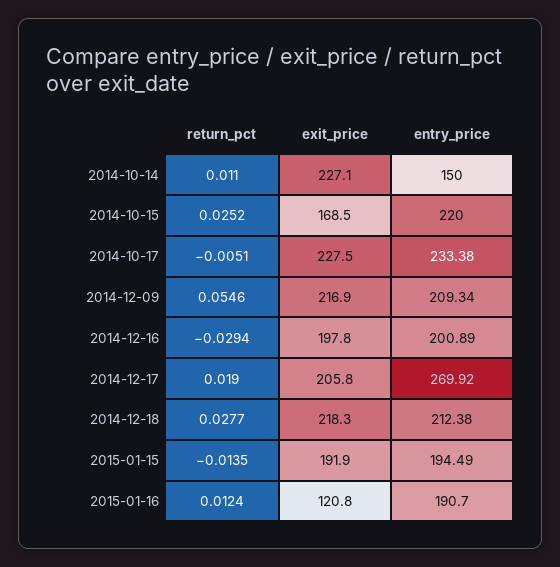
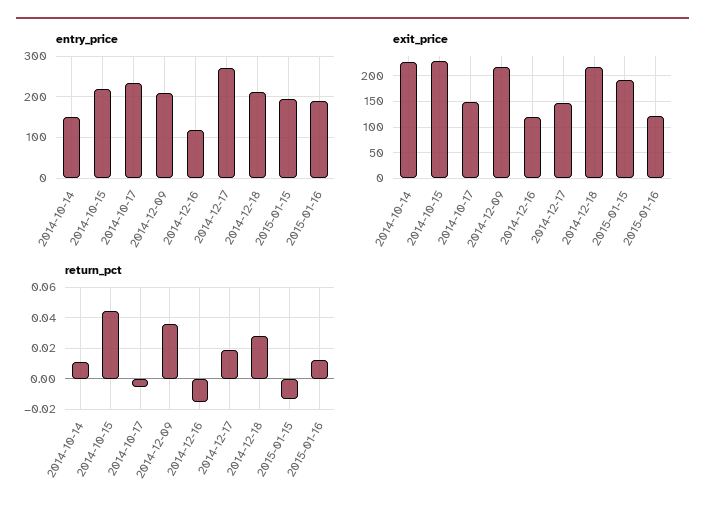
  {
    "return_pct": {
      "2014-10-14": 0.011,
-     "2014-10-15": 0.0252,
+     "2014-10-15": 0.045,
      "2014-10-17": -0.0051,
-     "2014-12-09": 0.0546,
+     "2014-12-09": 0.035,
-     "2014-12-16": -0.0294,
+     "2014-12-16": -0.015,
      "2014-12-17": 0.019,
      "2014-12-18": 0.0277,
      "2015-01-15": -0.0135,
      "2015-01-16": 0.0124
    },
    "exit_price": {
      "2014-10-14": 227.1,
-     "2014-10-15": 168.5,
+     "2014-10-15": 225,
-     "2014-10-17": 227.5,
+     "2014-10-17": 150,
      "2014-12-09": 216.9,
-     "2014-12-16": 197.8,
+     "2014-12-16": 125,
-     "2014-12-17": 205.8,
+     "2014-12-17": 150,
      "2014-12-18": 218.3,
      "2015-01-15": 191.9,
      "2015-01-16": 120.8
    },
    "entry_price": {
      "2014-10-14": 150,
      "2014-10-15": 220,
      "2014-10-17": 233.38,
      "2014-12-09": 209.34,
-     "2014-12-16": 200.89,
+     "2014-12-16": 120,
      "2014-12-17": 269.92,
      "2014-12-18": 212.38,
      "2015-01-15": 194.49,
      "2015-01-16": 190.7
    }
  }

